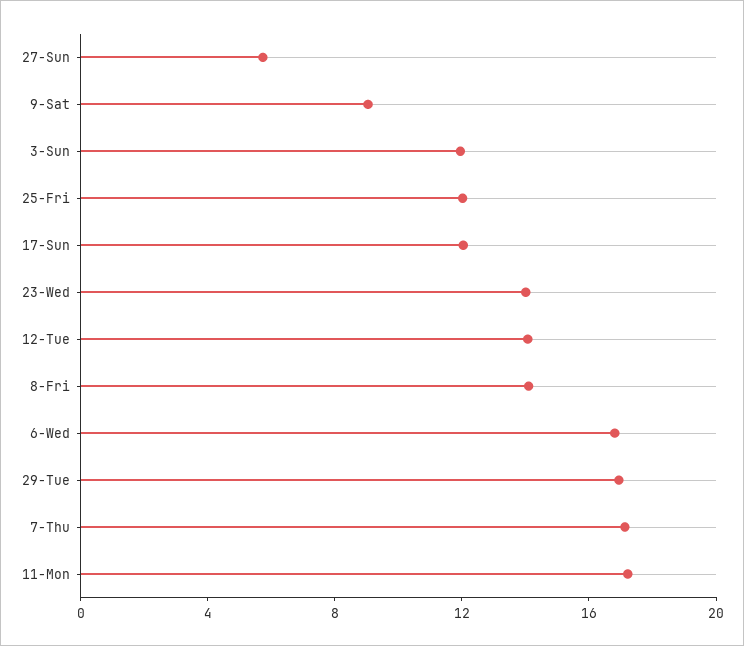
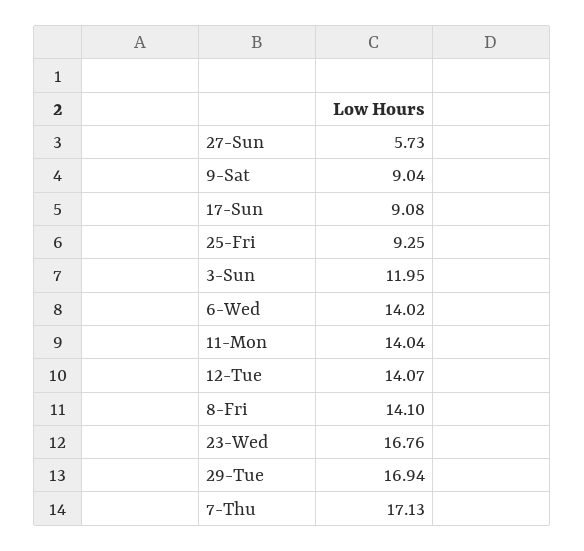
  {
    "27-Sun": 5.73,
    "9-Sat": 9.04,
    "3-Sun": 11.95,
-   "25-Fri": 12,
+   "25-Fri": 9.25,
-   "17-Sun": 12,
+   "17-Sun": 9.08,
-   "23-Wed": 14,
+   "23-Wed": 16.76,
    "12-Tue": 14.07,
    "8-Fri": 14.1,
-   "6-Wed": 17,
+   "6-Wed": 14.02,
    "29-Tue": 16.94,
    "7-Thu": 17.13,
-   "11-Mon": 17
+   "11-Mon": 14.04
  }

